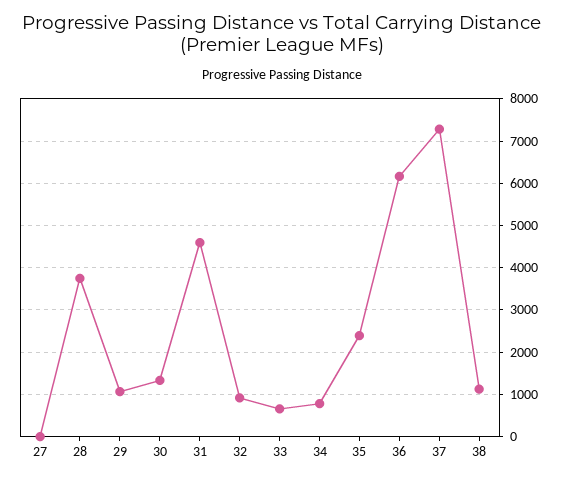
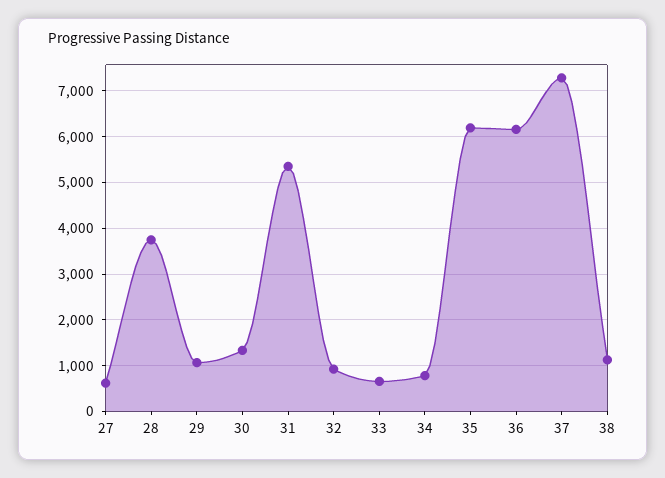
  {
-   "27": 0,
+   "27": 600,
    "28": 3800,
    "29": 1000,
    "30": 1400,
-   "31": 4600,
+   "31": 5400,
    "32": 1000,
    "33": 600,
    "34": 800,
-   "35": 2400,
+   "35": 6200,
    "36": 6200,
    "37": 7200,
    "38": 1200
  }

